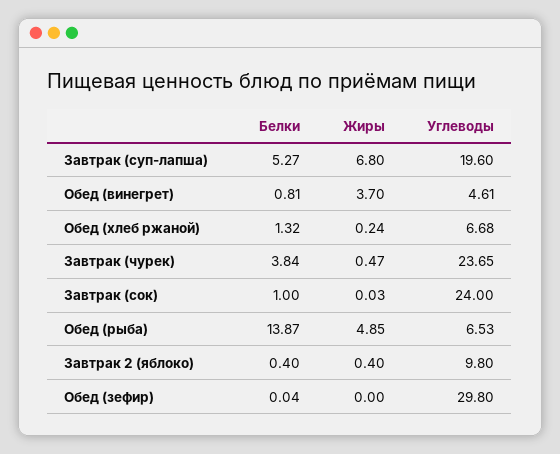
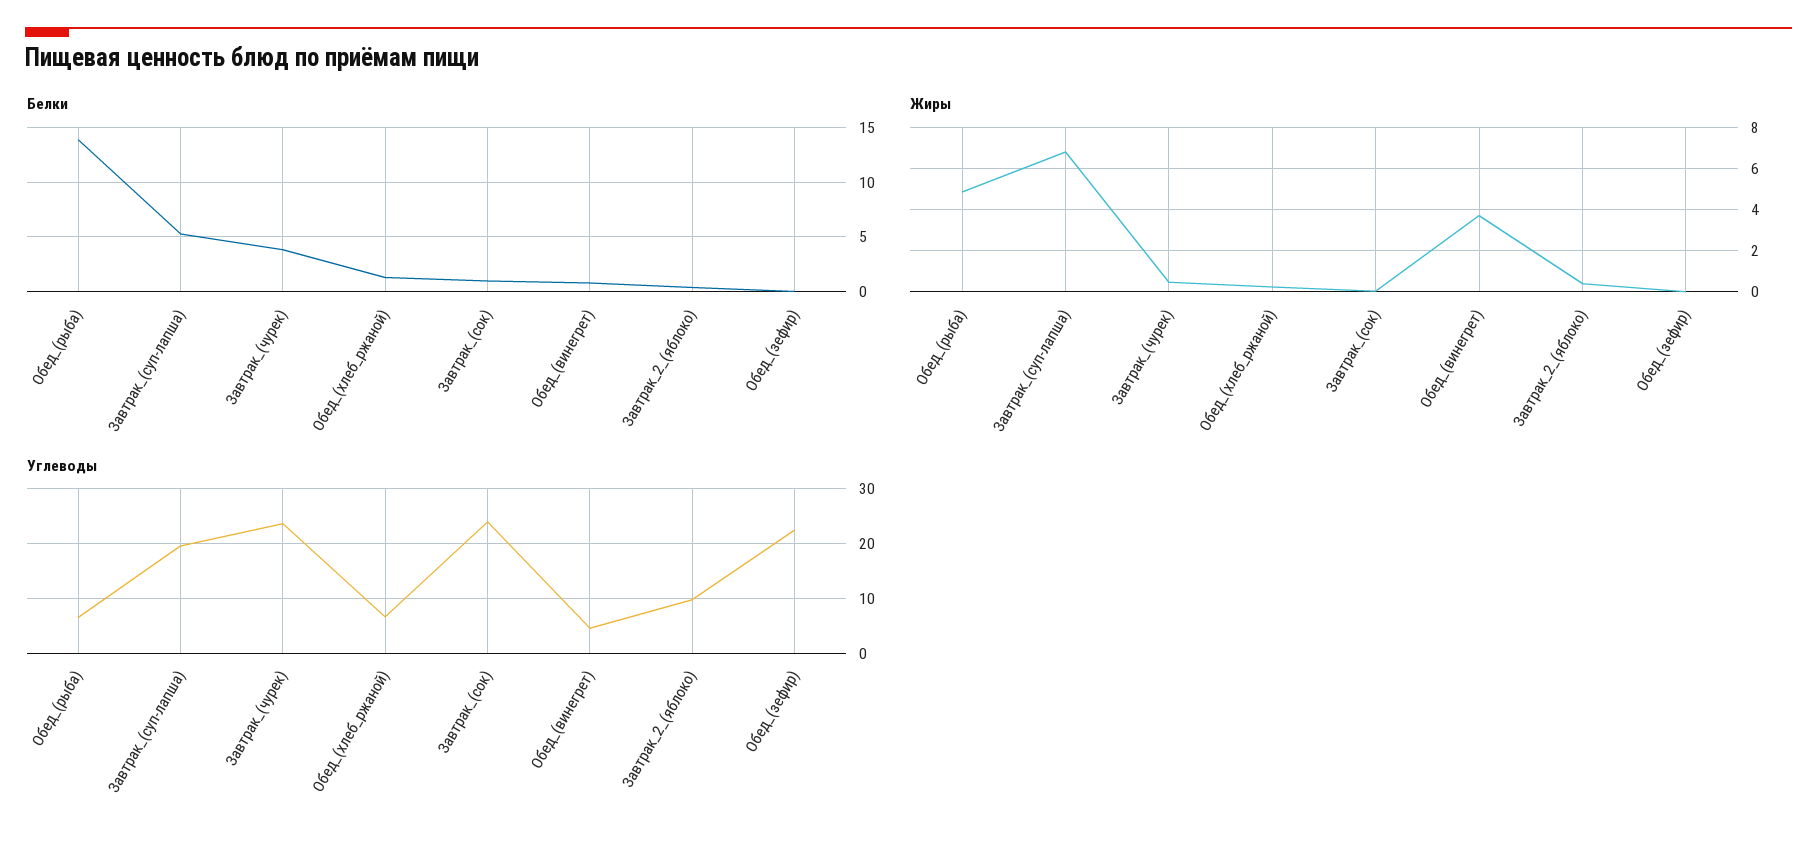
  {
    "Белки": {
      "Завтрак (суп-лапша)": 5.27,
      "Обед (винегрет)": 0.81,
      "Обед (хлеб ржаной)": 1.32,
      "Завтрак (чурек)": 3.84,
      "Завтрак (сок)": 1,
      "Обед (рыба)": 13.87,
      "Завтрак 2 (яблоко)": 0.4,
      "Обед (зефир)": 0.04
    },
    "Жиры": {
      "Завтрак (суп-лапша)": 6.8,
      "Обед (винегрет)": 3.7,
      "Обед (хлеб ржаной)": 0.24,
      "Завтрак (чурек)": 0.47,
      "Завтрак (сок)": 0.03,
      "Обед (рыба)": 4.85,
      "Завтрак 2 (яблоко)": 0.4,
      "Обед (зефир)": 0
    },
    "Углеводы": {
      "Завтрак (суп-лапша)": 19.6,
      "Обед (винегрет)": 4.61,
      "Обед (хлеб ржаной)": 6.68,
      "Завтрак (чурек)": 23.65,
      "Завтрак (сок)": 24,
      "Обед (рыба)": 6.53,
      "Завтрак 2 (яблоко)": 9.8,
-     "Обед (зефир)": 29.8
+     "Обед (зефир)": 22
    }
  }

